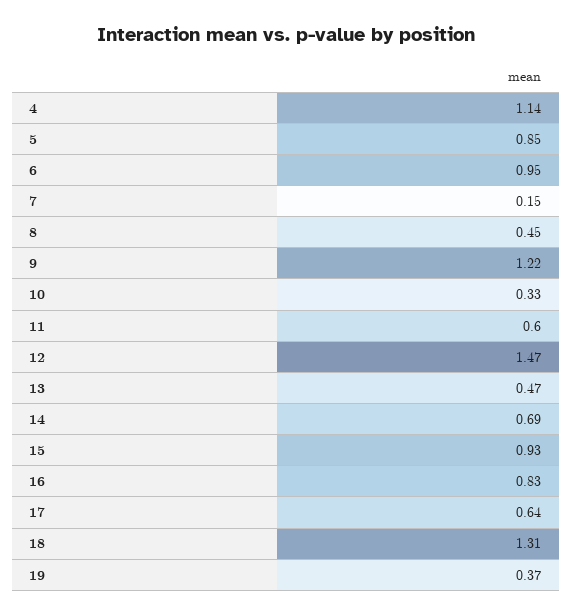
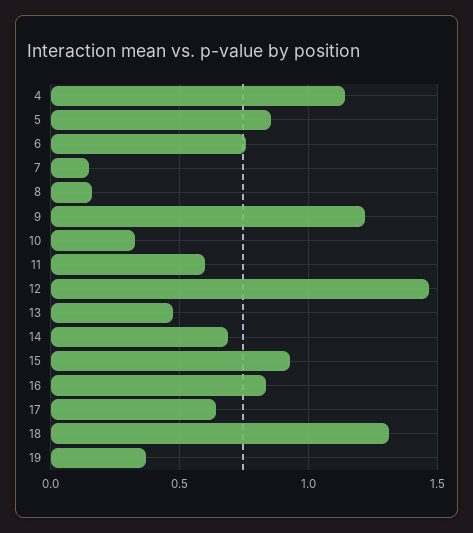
  {
    "4": 1.14,
    "5": 0.85,
-   "6": 0.95,
+   "6": 0.75,
    "7": 0.15,
-   "8": 0.45,
+   "8": 0.15,
    "9": 1.22,
    "10": 0.33,
    "11": 0.6,
    "12": 1.47,
    "13": 0.47,
    "14": 0.69,
    "15": 0.93,
    "16": 0.83,
    "17": 0.64,
    "18": 1.31,
    "19": 0.37
  }

